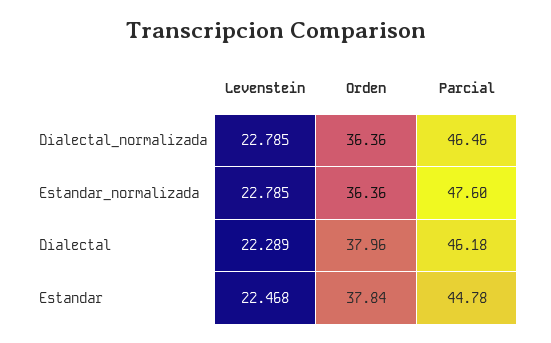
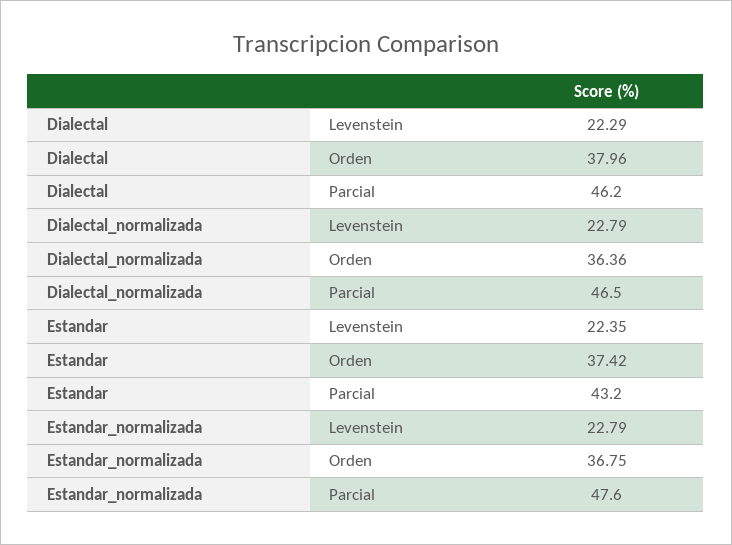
  {
    "Levenstein": {
      "Dialectal_normalizada": 22.785,
      "Estandar_normalizada": 22.785,
      "Dialectal": 22.289,
-     "Estandar": 22.468
+     "Estandar": 22.35
    },
    "Orden": {
      "Dialectal_normalizada": 36.36,
-     "Estandar_normalizada": 36.36,
+     "Estandar_normalizada": 36.75,
      "Dialectal": 37.96,
-     "Estandar": 37.84
+     "Estandar": 37.42
    },
    "Parcial": {
      "Dialectal_normalizada": 46.46,
      "Estandar_normalizada": 47.6,
      "Dialectal": 46.18,
-     "Estandar": 44.78
+     "Estandar": 43.2
    }
  }

